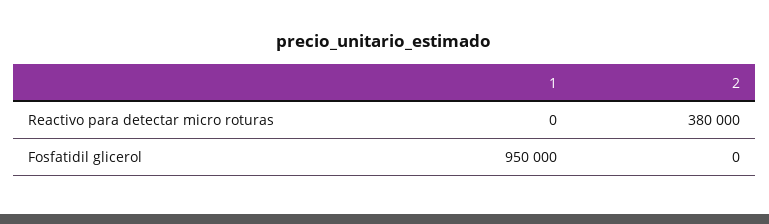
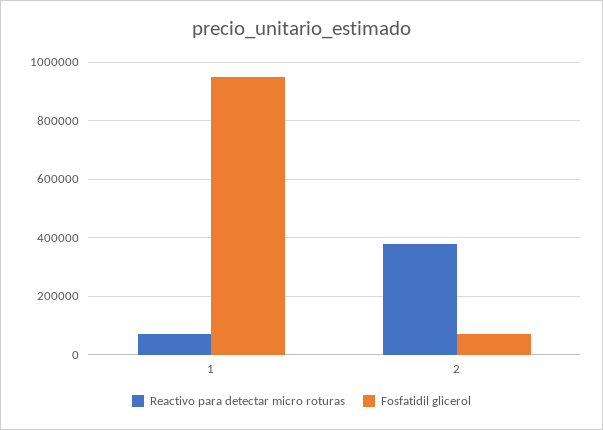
  {
    "Reactivo para detectar micro roturas": {
-     "1": 0,
+     "1": 75000,
      "2": 380000
    },
    "Fosfatidil glicerol": {
      "1": 950000,
-     "2": 0
+     "2": 75000
    }
  }

